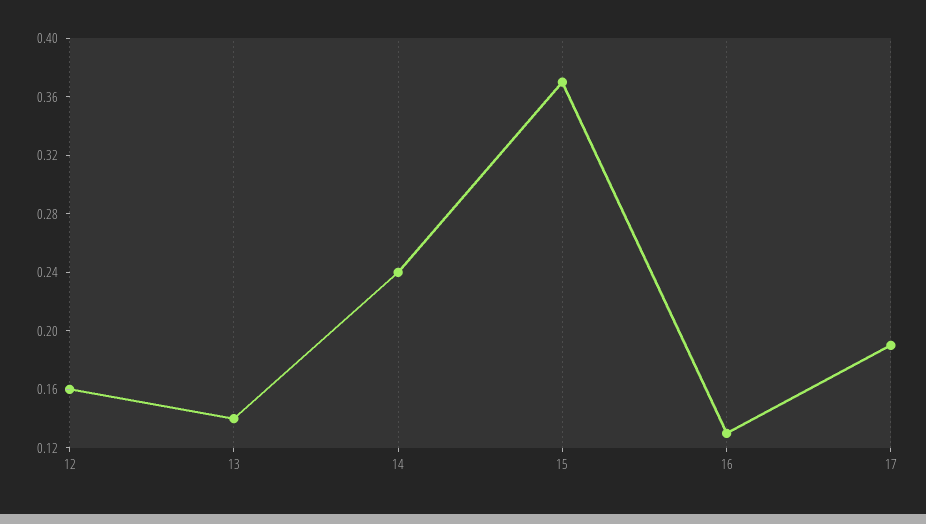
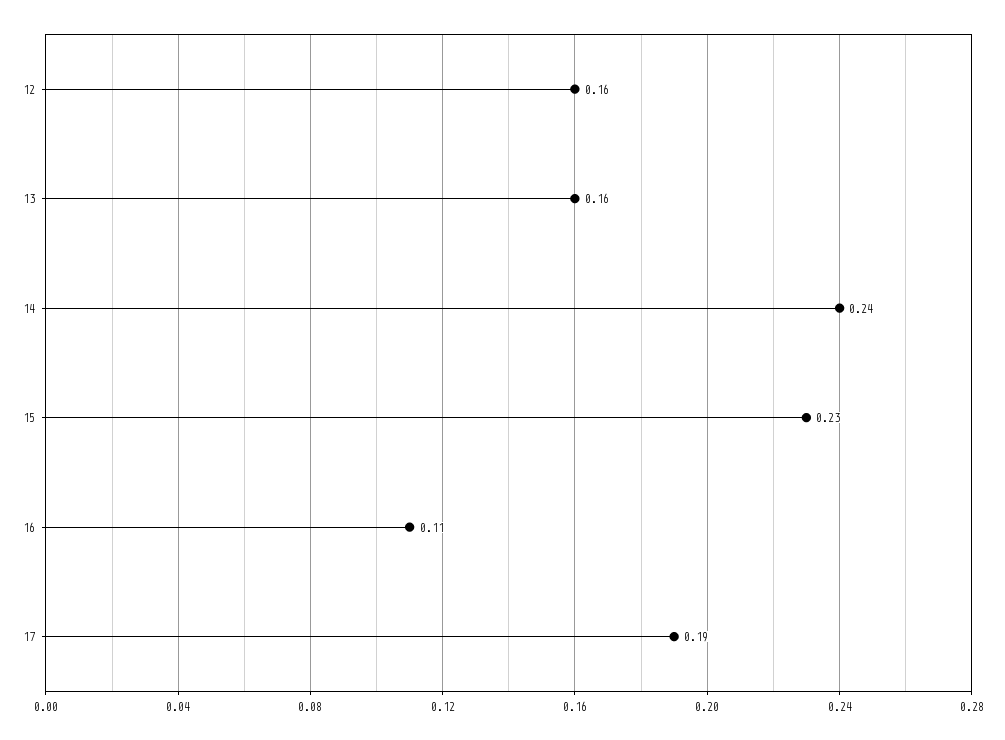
  {
    "12": 0.16,
-   "13": 0.14,
+   "13": 0.16,
    "14": 0.24,
-   "15": 0.37,
+   "15": 0.23,
-   "16": 0.13,
+   "16": 0.11,
    "17": 0.19
  }

